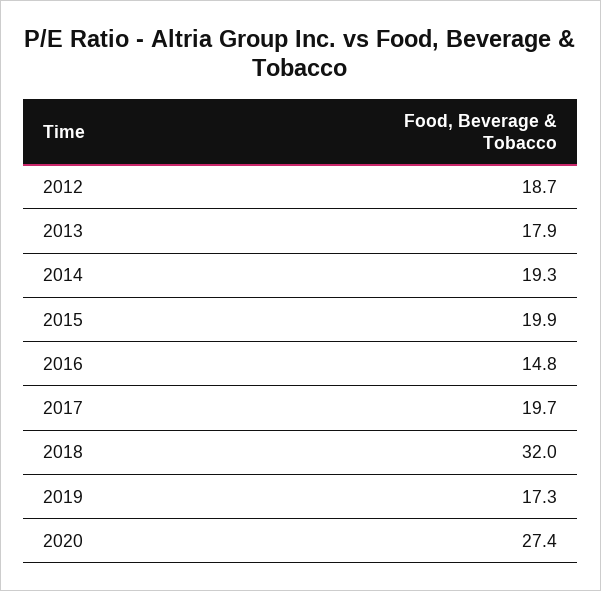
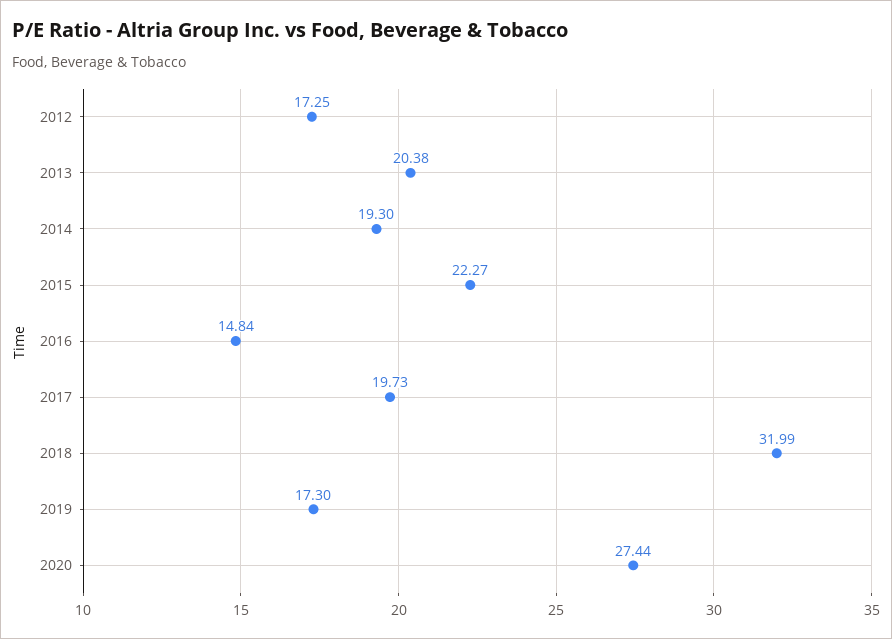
  {
-   "2012": 18.7,
+   "2012": 17.25,
-   "2013": 17.9,
+   "2013": 20.38,
    "2014": 19.3,
-   "2015": 19.9,
+   "2015": 22.27,
    "2016": 14.84,
    "2017": 19.73,
    "2018": 31.99,
    "2019": 17.3,
    "2020": 27.44
  }

